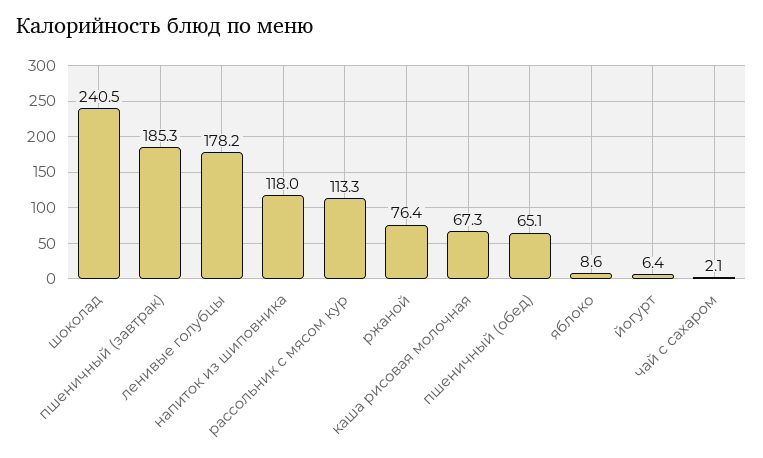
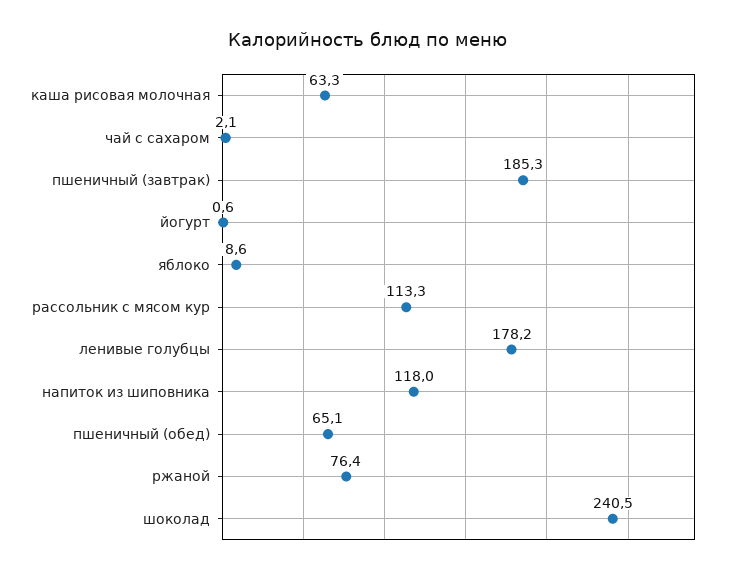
  {
    "шоколад": 240.5,
    "пшеничный (завтрак)": 185.3,
    "ленивые голубцы": 178.2,
    "напиток из шиповника": 118,
    "рассольник с мясом кур": 113.3,
    "ржаной": 76.4,
-   "каша рисовая молочная": 67.3,
+   "каша рисовая молочная": 63.3,
    "пшеничный (обед)": 65.1,
    "яблоко": 8.6,
-   "йогурт": 6.4,
+   "йогурт": 0.6,
    "чай с сахаром": 2.1
  }

